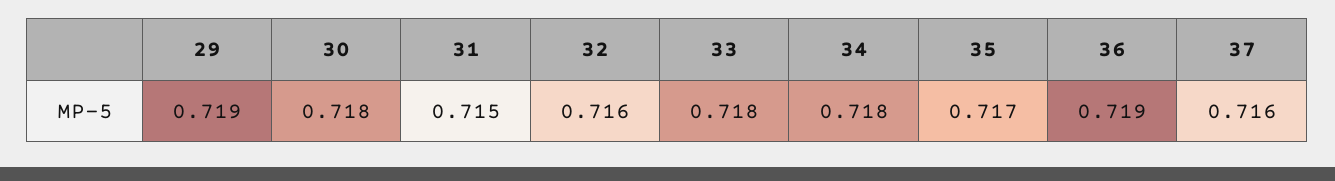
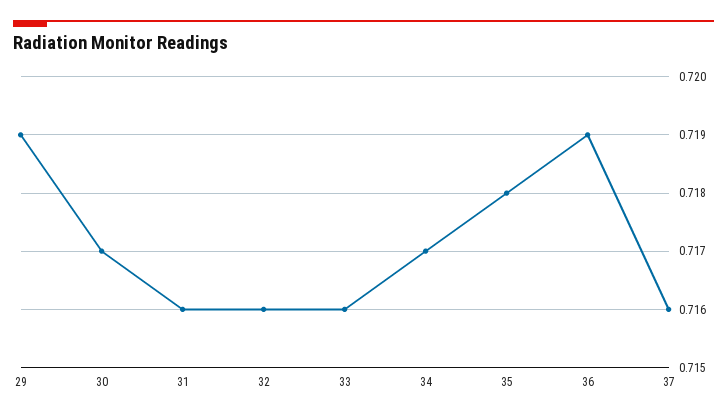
  {
    "29": 0.719,
-   "30": 0.718,
+   "30": 0.717,
-   "31": 0.715,
+   "31": 0.716,
    "32": 0.716,
-   "33": 0.718,
+   "33": 0.716,
-   "34": 0.718,
+   "34": 0.717,
-   "35": 0.717,
+   "35": 0.718,
    "36": 0.719,
    "37": 0.716
  }

